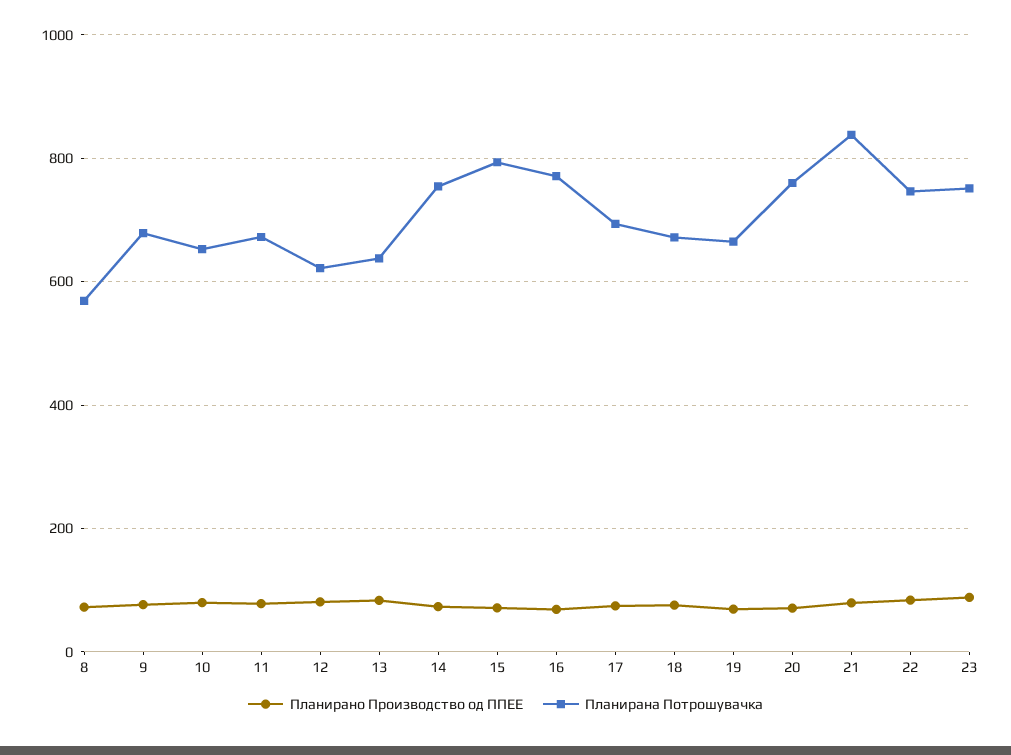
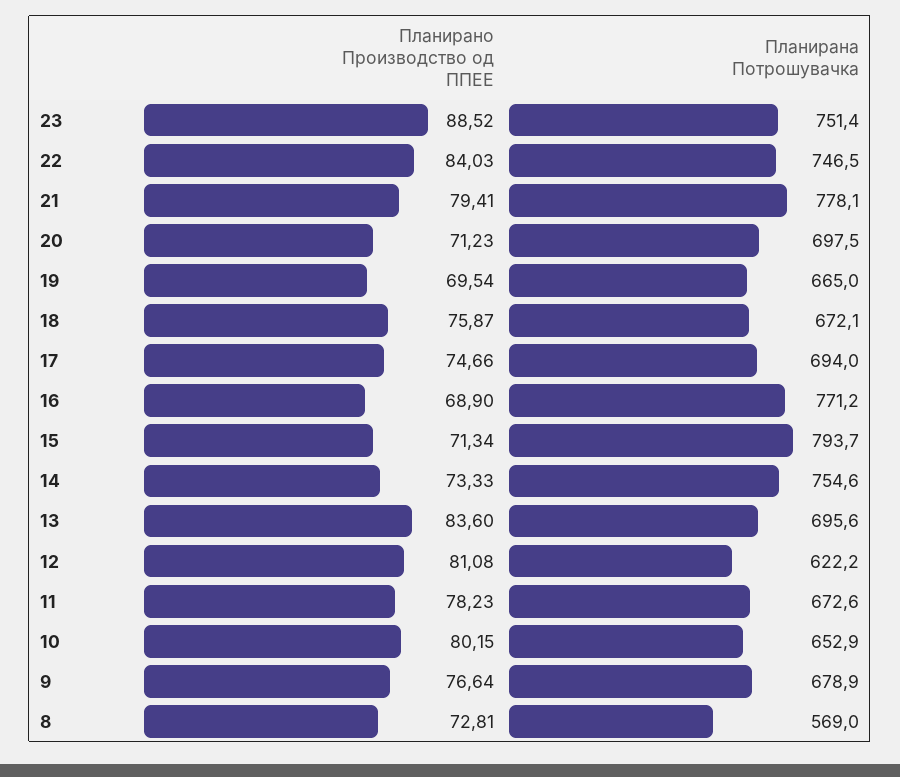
  {
    "Планирано Производство од ППЕЕ": {
      "8": 72.81,
      "9": 76.64,
      "10": 80.15,
      "11": 78.23,
      "12": 81.08,
      "13": 83.6,
      "14": 73.33,
      "15": 71.34,
      "16": 68.9,
      "17": 74.66,
      "18": 75.87,
      "19": 69.54,
      "20": 71.23,
      "21": 79.41,
      "22": 84.03,
      "23": 88.52
    },
    "Планирана Потрошувачка": {
      "8": 569,
      "9": 678.9,
      "10": 652.9,
      "11": 672.6,
      "12": 622.2,
-     "13": 640,
+     "13": 695.6,
      "14": 754.6,
      "15": 793.7,
      "16": 771.2,
      "17": 694,
      "18": 672.1,
      "19": 665,
-     "20": 760,
+     "20": 697.5,
-     "21": 840,
+     "21": 778.1,
      "22": 746.5,
      "23": 751.4
    }
  }

